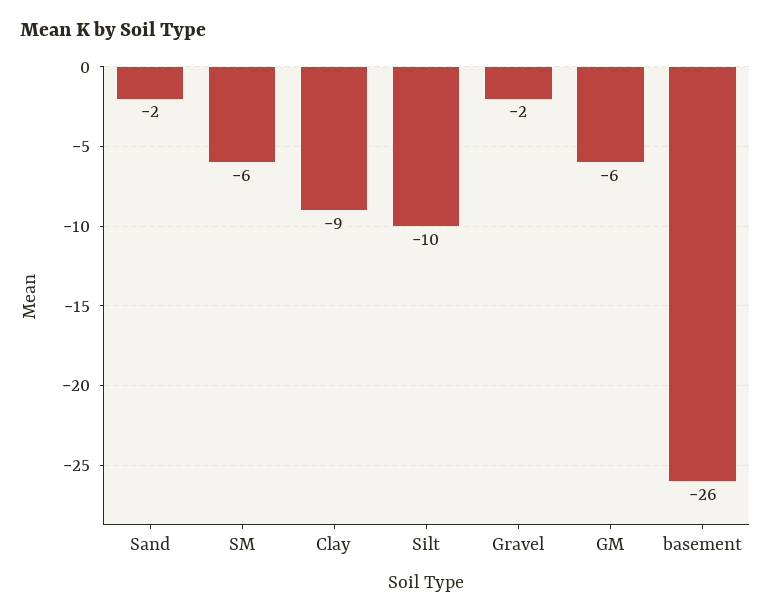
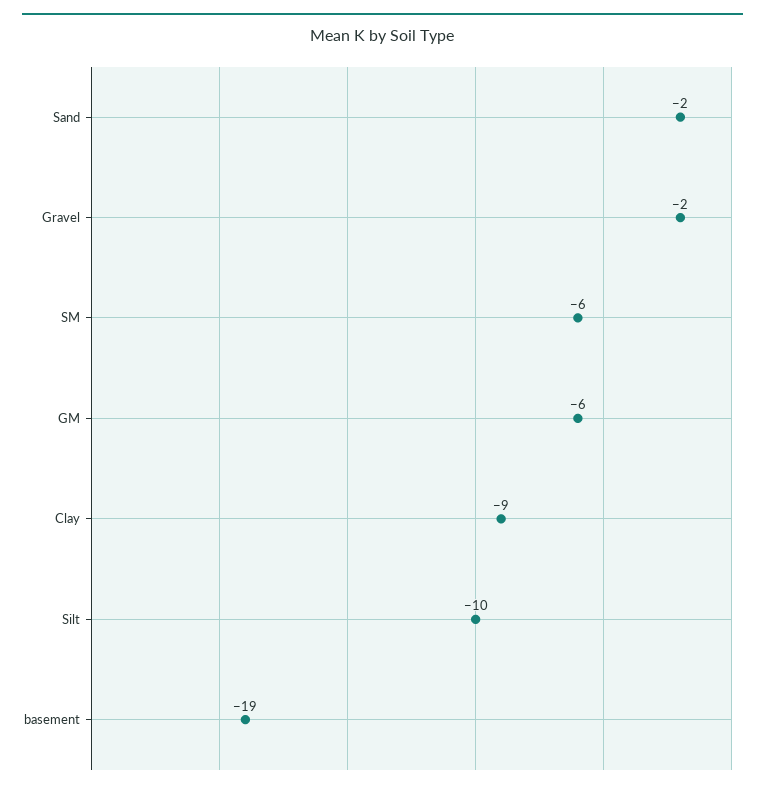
  {
    "Sand": -2,
    "SM": -6,
    "Clay": -9,
    "Silt": -10,
    "Gravel": -2,
    "GM": -6,
-   "basement": -26
+   "basement": -19
  }

